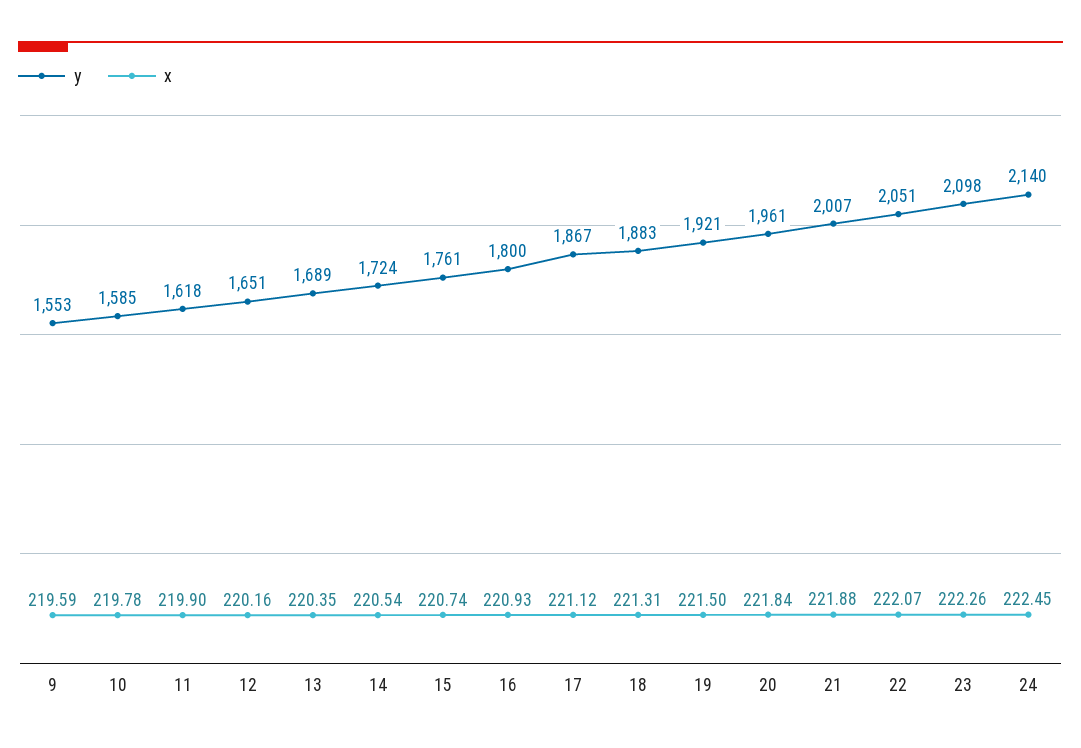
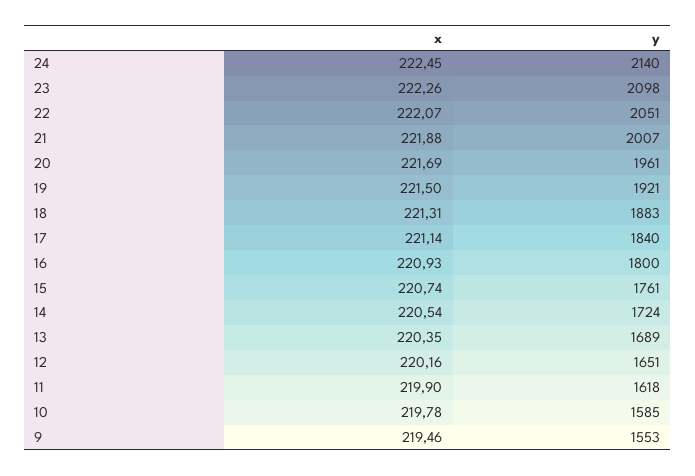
  {
    "y": {
      "9": 1553,
      "10": 1585,
      "11": 1618,
      "12": 1651,
      "13": 1689,
      "14": 1724,
      "15": 1761,
      "16": 1800,
-     "17": 1867,
+     "17": 1840,
      "18": 1883,
      "19": 1921,
      "20": 1961,
      "21": 2007,
      "22": 2051,
      "23": 2098,
      "24": 2140
    },
    "x": {
-     "9": 219.59,
+     "9": 219.46,
      "10": 219.78,
      "11": 219.9,
      "12": 220.16,
      "13": 220.35,
      "14": 220.54,
      "15": 220.74,
      "16": 220.93,
-     "17": 221.12,
+     "17": 221.14,
      "18": 221.31,
      "19": 221.5,
-     "20": 221.84,
+     "20": 221.69,
      "21": 221.88,
      "22": 222.07,
      "23": 222.26,
      "24": 222.45
    }
  }

